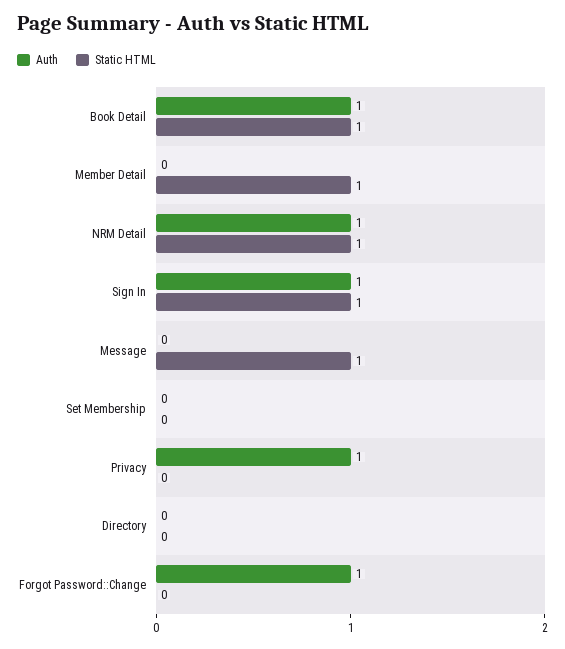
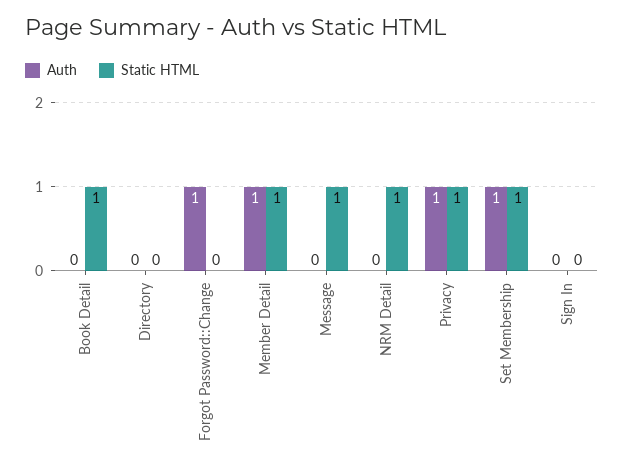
  {
    "Auth": {
-     "Book Detail": 1,
+     "Book Detail": 0,
-     "Member Detail": 0,
+     "Member Detail": 1,
-     "NRM Detail": 1,
+     "NRM Detail": 0,
-     "Sign In": 1,
+     "Sign In": 0,
      "Message": 0,
-     "Set Membership": 0,
+     "Set Membership": 1,
      "Privacy": 1,
      "Directory": 0,
      "Forgot Password::Change": 1
    },
    "Static HTML": {
      "Book Detail": 1,
      "Member Detail": 1,
      "NRM Detail": 1,
-     "Sign In": 1,
+     "Sign In": 0,
      "Message": 1,
-     "Set Membership": 0,
+     "Set Membership": 1,
-     "Privacy": 0,
+     "Privacy": 1,
      "Directory": 0,
      "Forgot Password::Change": 0
    }
  }

